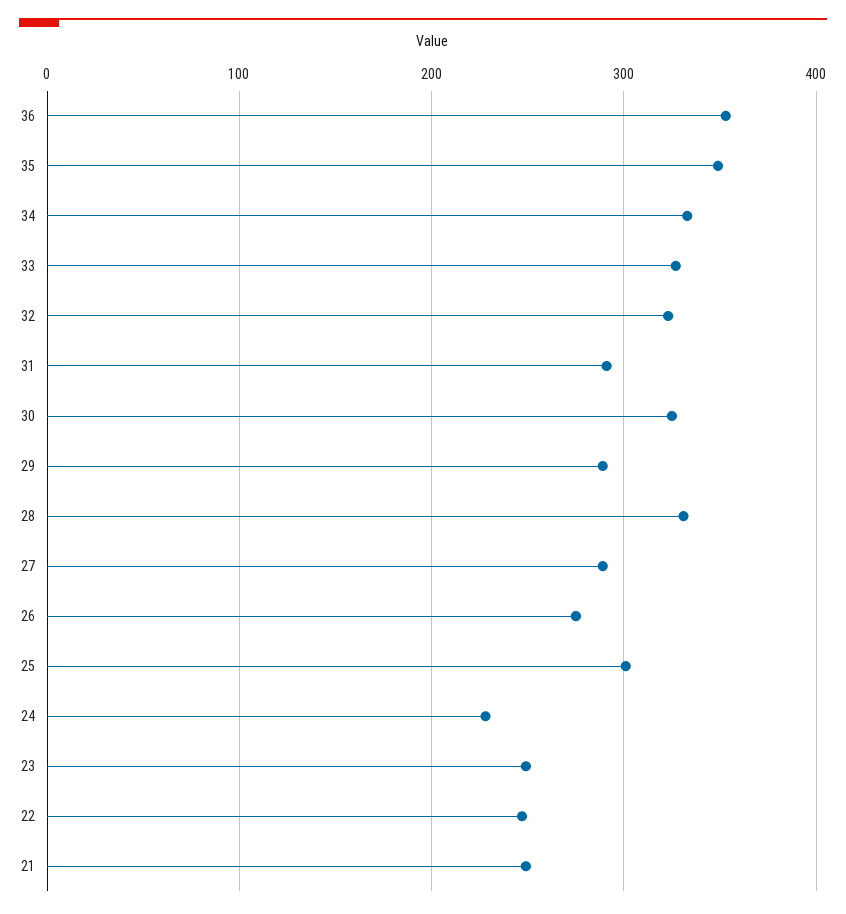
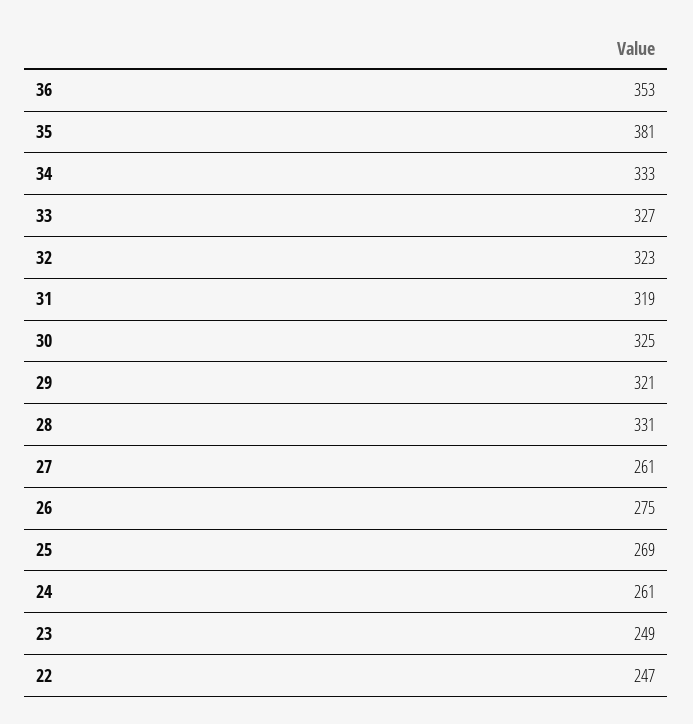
  {
    "36": 353,
-   "35": 350,
+   "35": 381,
    "34": 333,
    "33": 327,
    "32": 323,
-   "31": 290,
+   "31": 319,
    "30": 325,
-   "29": 290,
+   "29": 321,
    "28": 331,
-   "27": 290,
+   "27": 261,
    "26": 275,
-   "25": 300,
+   "25": 269,
-   "24": 230,
+   "24": 261,
    "23": 249,
-   "22": 247,
+   "22": 247
-   "21": 250
  }

